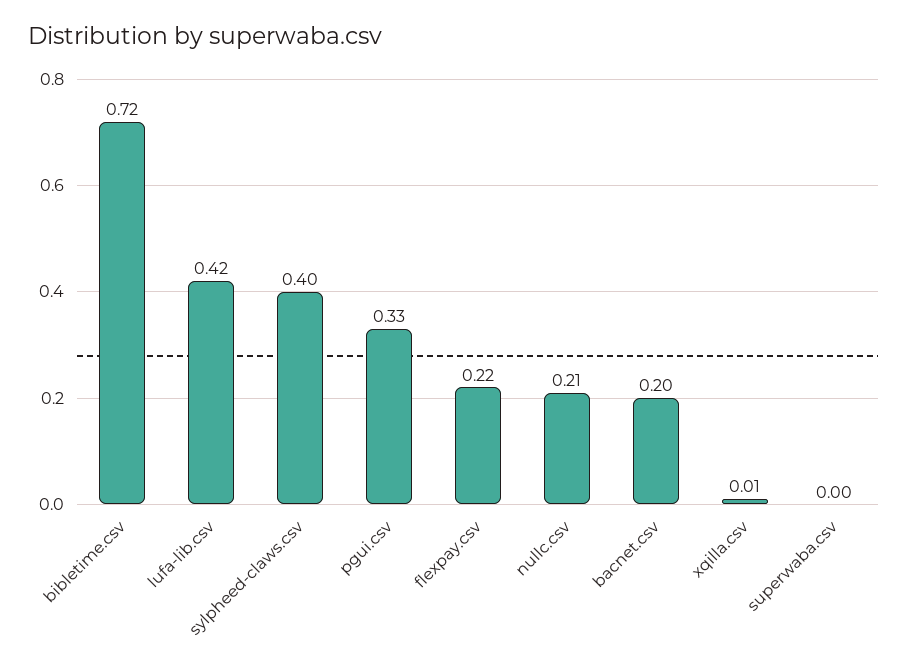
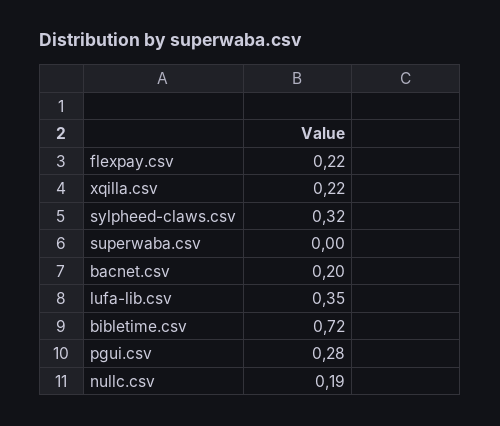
  {
    "bibletime.csv": 0.72,
-   "lufa-lib.csv": 0.42,
+   "lufa-lib.csv": 0.35,
-   "sylpheed-claws.csv": 0.4,
+   "sylpheed-claws.csv": 0.32,
-   "pgui.csv": 0.33,
+   "pgui.csv": 0.28,
    "flexpay.csv": 0.22,
-   "nullc.csv": 0.21,
+   "nullc.csv": 0.19,
    "bacnet.csv": 0.2,
-   "xqilla.csv": 0.01,
+   "xqilla.csv": 0.22,
    "superwaba.csv": 0
  }

